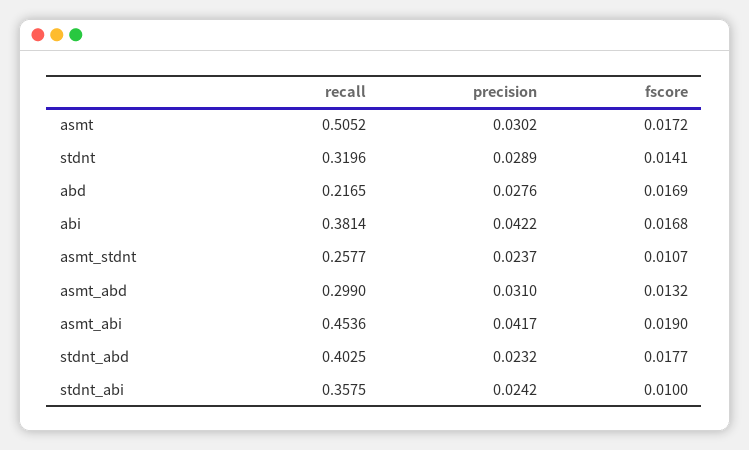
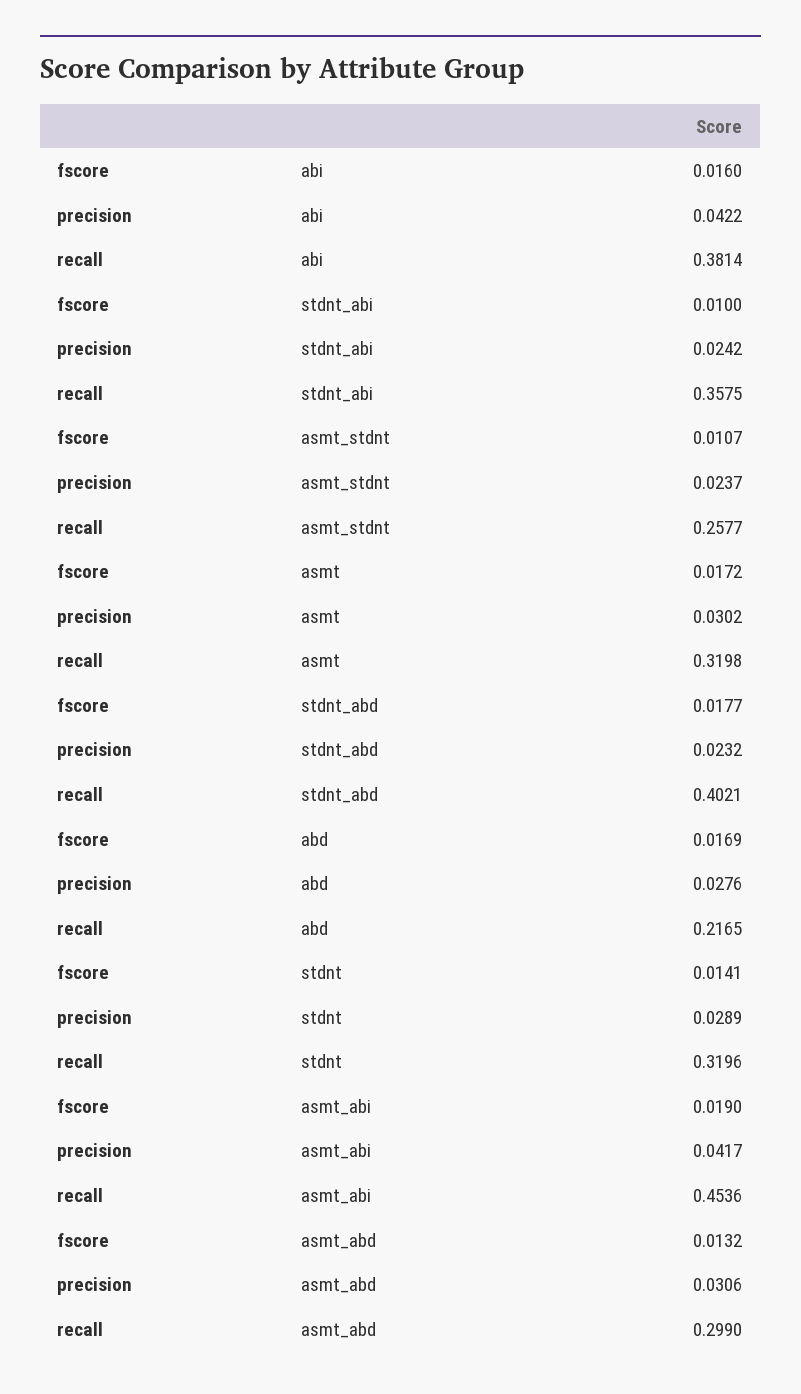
  {
    "recall": {
-     "asmt": 0.5052,
+     "asmt": 0.3198,
      "stdnt": 0.3196,
      "abd": 0.2165,
      "abi": 0.3814,
      "asmt_stdnt": 0.2577,
      "asmt_abd": 0.299,
      "asmt_abi": 0.4536,
-     "stdnt_abd": 0.4025,
+     "stdnt_abd": 0.4021,
      "stdnt_abi": 0.3575
    },
    "precision": {
      "asmt": 0.0302,
      "stdnt": 0.0289,
      "abd": 0.0276,
      "abi": 0.0422,
      "asmt_stdnt": 0.0237,
-     "asmt_abd": 0.031,
+     "asmt_abd": 0.0306,
      "asmt_abi": 0.0417,
      "stdnt_abd": 0.0232,
      "stdnt_abi": 0.0242
    },
    "fscore": {
      "asmt": 0.0172,
      "stdnt": 0.0141,
      "abd": 0.0169,
-     "abi": 0.0168,
+     "abi": 0.016,
      "asmt_stdnt": 0.0107,
      "asmt_abd": 0.0132,
      "asmt_abi": 0.019,
      "stdnt_abd": 0.0177,
      "stdnt_abi": 0.01
    }
  }

